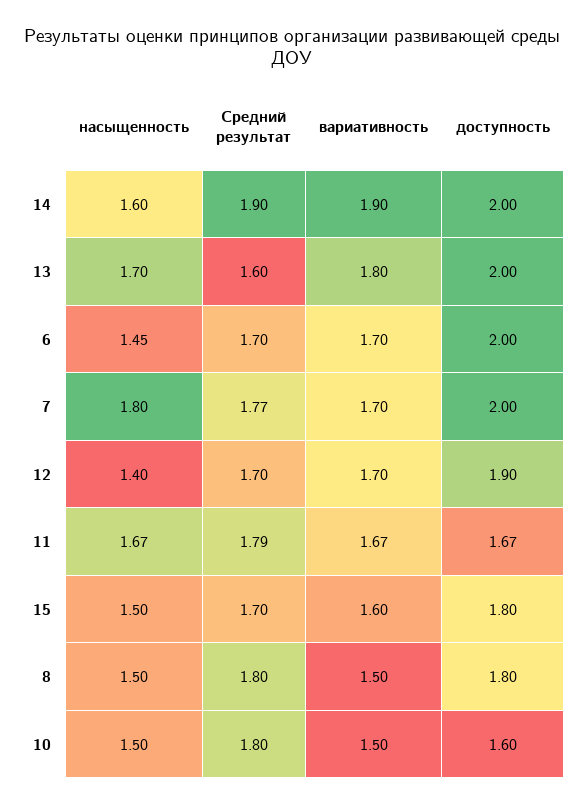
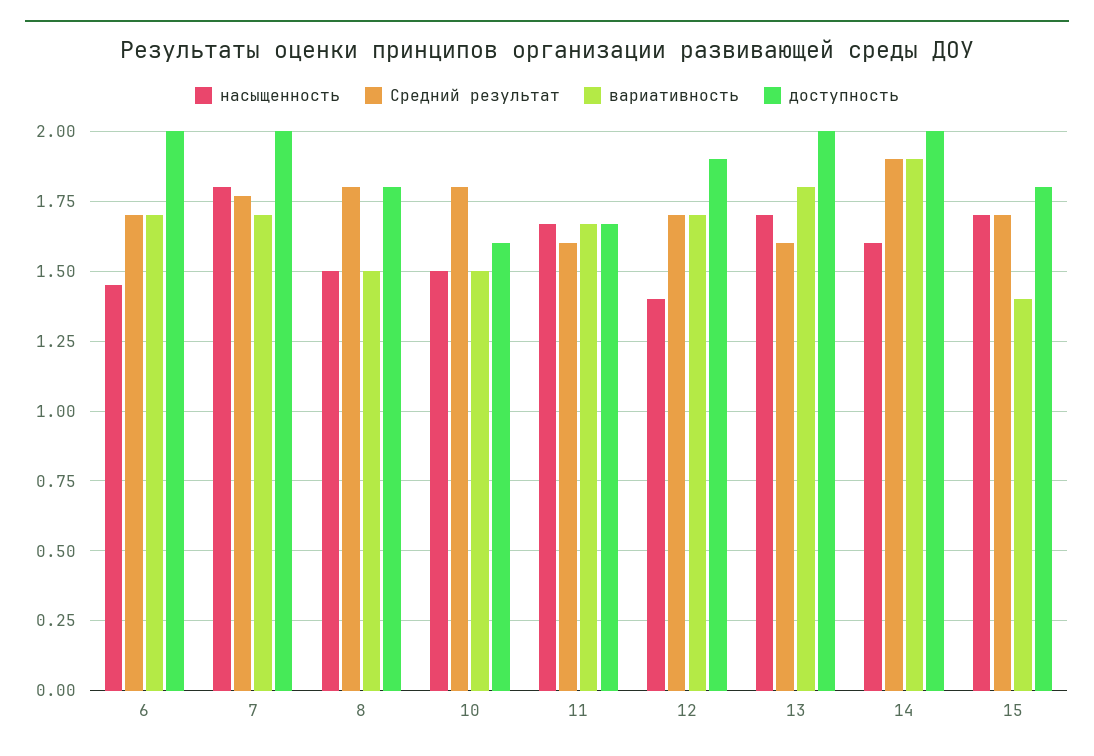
  {
    "насыщенность": {
      "14": 1.6,
      "13": 1.7,
      "6": 1.45,
      "7": 1.8,
      "12": 1.4,
      "11": 1.67,
-     "15": 1.5,
+     "15": 1.7,
      "8": 1.5,
      "10": 1.5
    },
    "Средний результат": {
      "14": 1.9,
      "13": 1.6,
      "6": 1.7,
      "7": 1.77,
      "12": 1.7,
-     "11": 1.79,
+     "11": 1.6,
      "15": 1.7,
      "8": 1.8,
      "10": 1.8
    },
    "вариативность": {
      "14": 1.9,
      "13": 1.8,
      "6": 1.7,
      "7": 1.7,
      "12": 1.7,
      "11": 1.67,
-     "15": 1.6,
+     "15": 1.4,
      "8": 1.5,
      "10": 1.5
    },
    "доступность": {
      "14": 2,
      "13": 2,
      "6": 2,
      "7": 2,
      "12": 1.9,
      "11": 1.67,
      "15": 1.8,
      "8": 1.8,
      "10": 1.6
    }
  }

